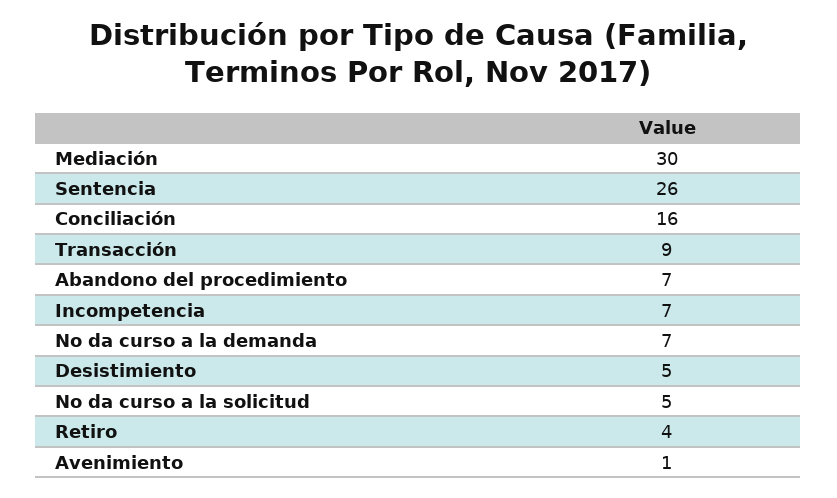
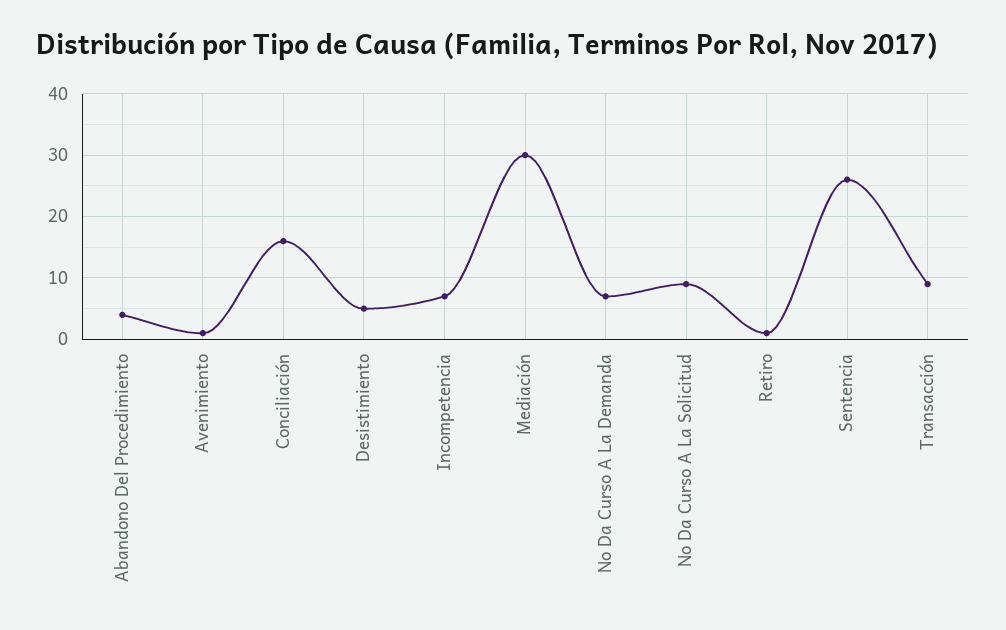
  {
    "Mediación": 30,
    "Sentencia": 26,
    "Conciliación": 16,
    "Transacción": 9,
-   "Abandono del procedimiento": 7,
+   "Abandono del procedimiento": 4,
    "Incompetencia": 7,
    "No da curso a la demanda": 7,
    "Desistimiento": 5,
-   "No da curso a la solicitud": 5,
+   "No da curso a la solicitud": 9,
-   "Retiro": 4,
+   "Retiro": 1,
    "Avenimiento": 1
  }

